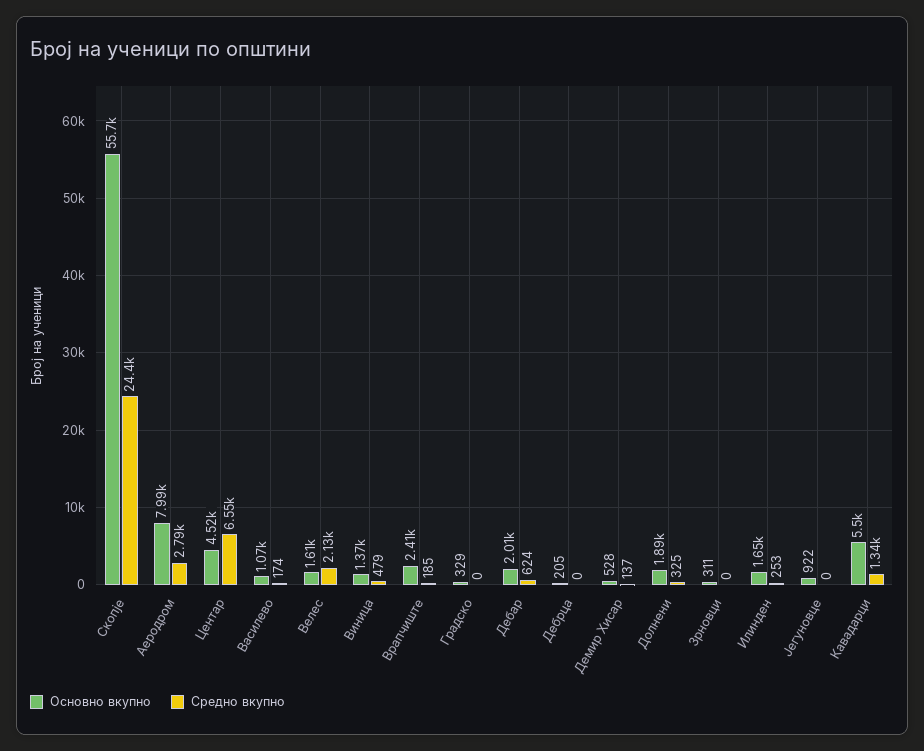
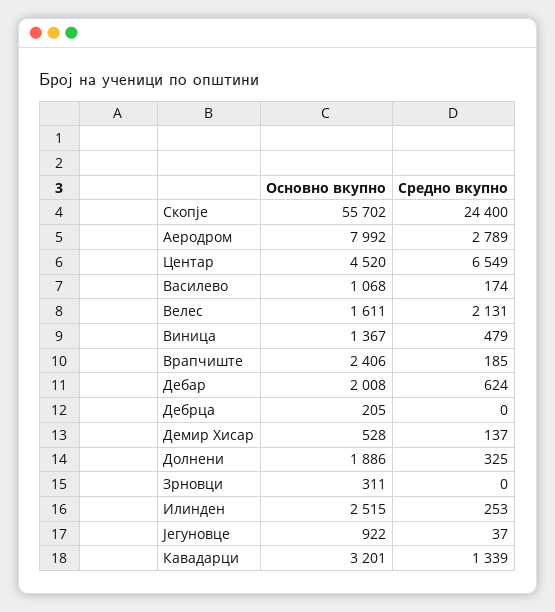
  {
    "Основно вкупно": {
      "Скопје": 55702,
      "Аеродром": 7992,
      "Центар": 4520,
      "Василево": 1068,
      "Велес": 1611,
      "Виница": 1367,
      "Врапчиште": 2406,
-     "Градско": 329,
      "Дебар": 2008,
      "Дебрца": 205,
      "Демир Хисар": 528,
      "Долнени": 1886,
      "Зрновци": 311,
-     "Илинден": 1650,
+     "Илинден": 2515,
      "Јегуновце": 922,
-     "Кавадарци": 5500
+     "Кавадарци": 3201
    },
    "Средно вкупно": {
      "Скопје": 24400,
      "Аеродром": 2789,
      "Центар": 6549,
      "Василево": 174,
      "Велес": 2131,
      "Виница": 479,
      "Врапчиште": 185,
-     "Градско": 0,
      "Дебар": 624,
      "Дебрца": 0,
      "Демир Хисар": 137,
      "Долнени": 325,
      "Зрновци": 0,
      "Илинден": 253,
-     "Јегуновце": 0,
+     "Јегуновце": 37,
      "Кавадарци": 1339
    }
  }

